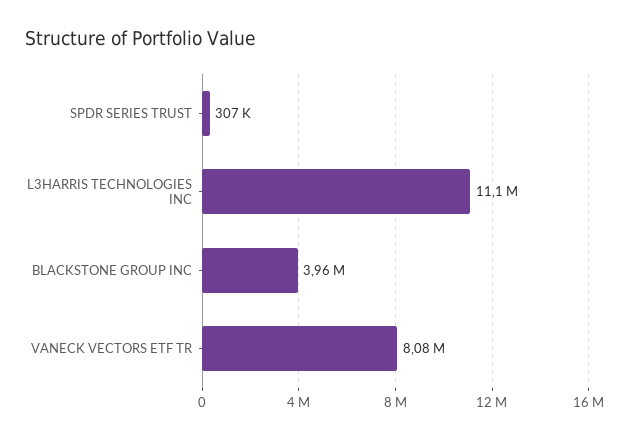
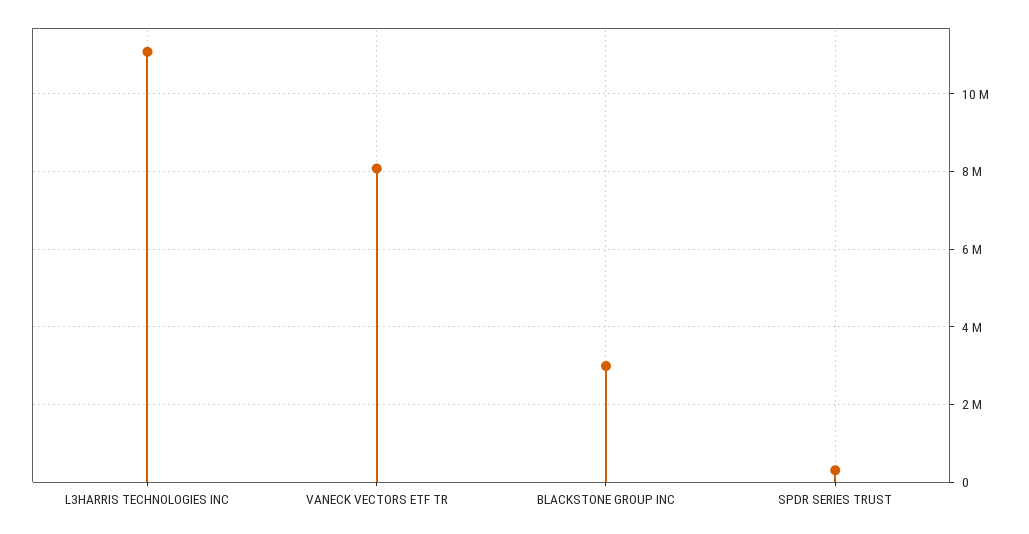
  {
    "SPDR SERIES TRUST": 307000,
    "L3HARRIS TECHNOLOGIES INC": 11100000,
-   "BLACKSTONE GROUP INC": 3960000,
+   "BLACKSTONE GROUP INC": 3000000,
    "VANECK VECTORS ETF TR": 8080000
  }

